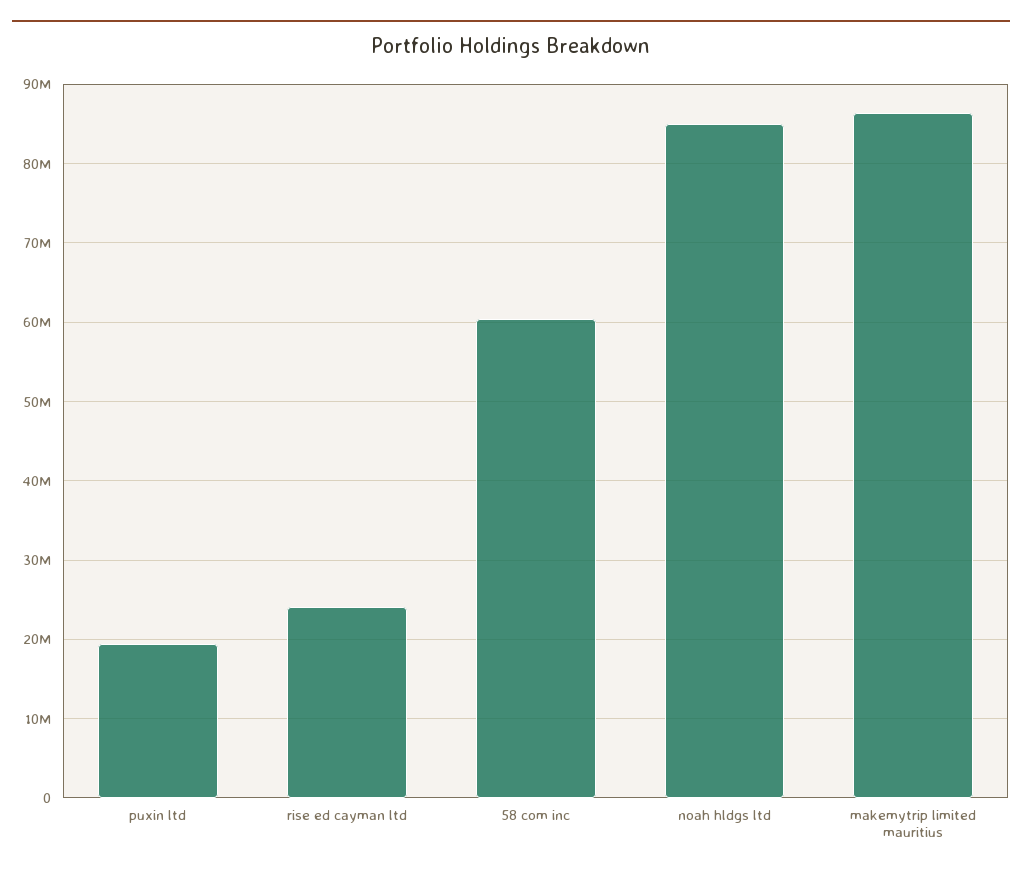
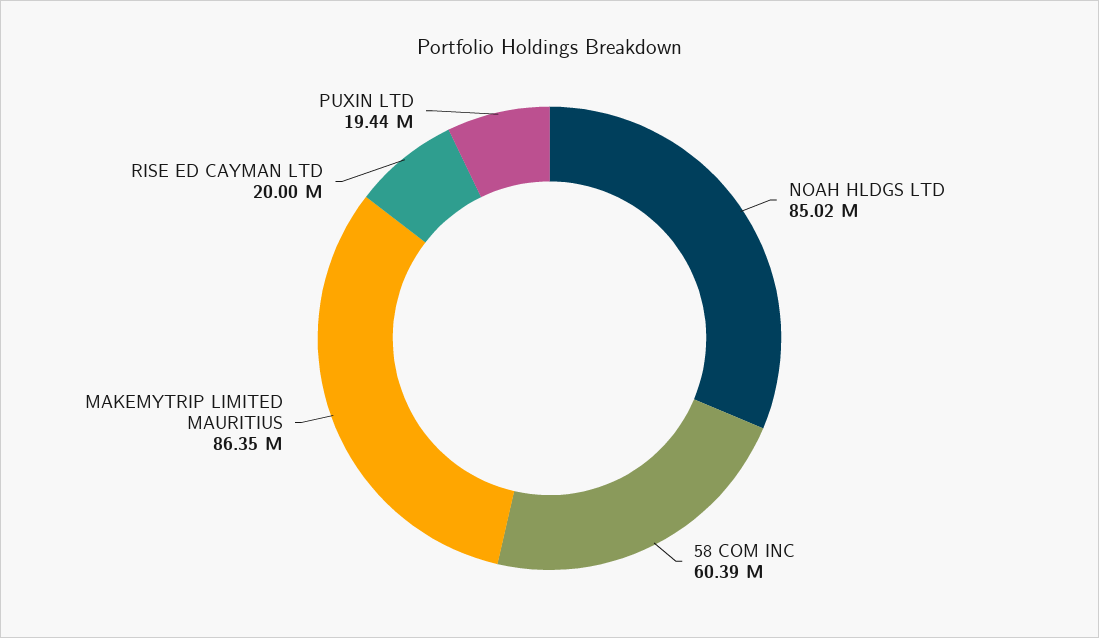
  {
    "puxin ltd": 19440000,
-   "rise ed cayman ltd": 24000000,
+   "rise ed cayman ltd": 20000000,
    "58 com inc": 60390000,
    "noah hldgs ltd": 85020000,
    "makemytrip limited mauritius": 86350000
  }

